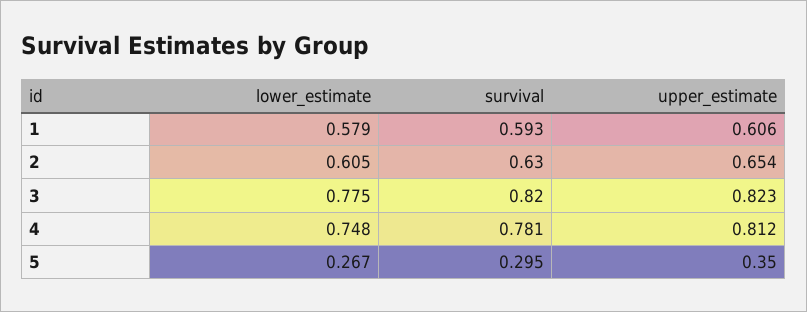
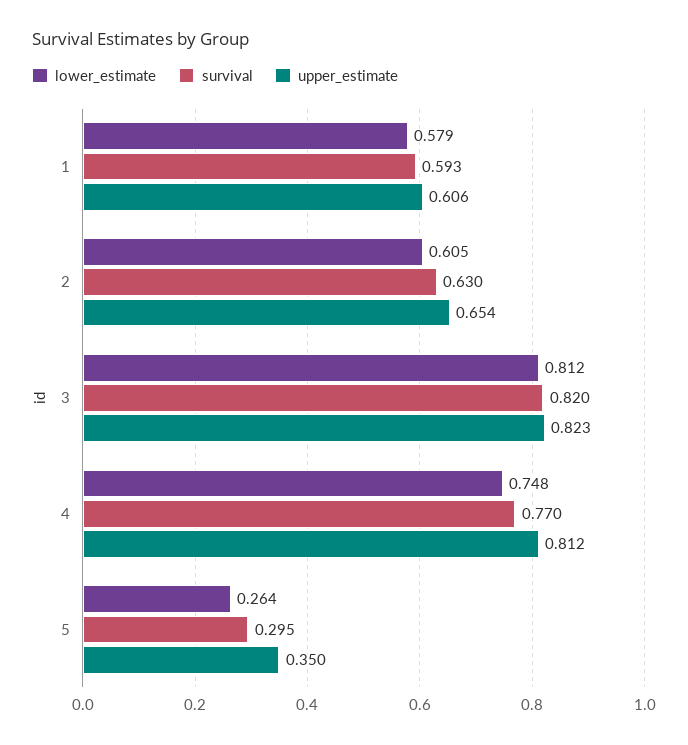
  {
    "lower_estimate": {
      "1": 0.579,
      "2": 0.605,
-     "3": 0.775,
+     "3": 0.812,
      "4": 0.748,
-     "5": 0.267
+     "5": 0.264
    },
    "survival": {
      "1": 0.593,
      "2": 0.63,
      "3": 0.82,
-     "4": 0.781,
+     "4": 0.77,
      "5": 0.295
    },
    "upper_estimate": {
      "1": 0.606,
      "2": 0.654,
      "3": 0.823,
      "4": 0.812,
      "5": 0.35
    }
  }

